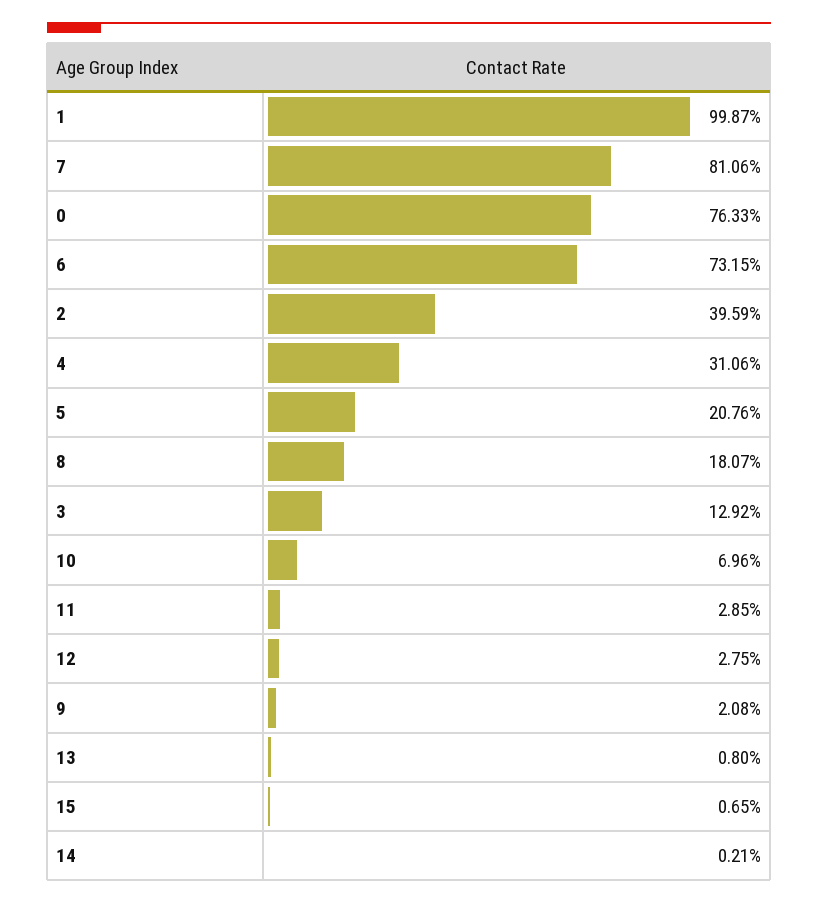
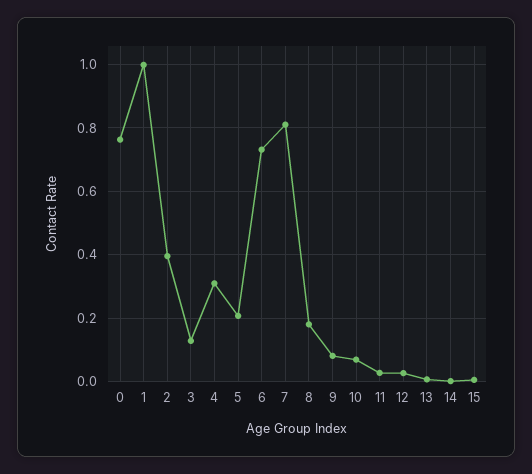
  {
    "1": 0.9987,
    "7": 0.8106,
    "0": 0.7633,
    "6": 0.7315,
    "2": 0.3959,
    "4": 0.3106,
    "5": 0.2076,
    "8": 0.1807,
    "3": 0.1292,
    "10": 0.0696,
    "11": 0.0285,
    "12": 0.0275,
-   "9": 0.0208,
+   "9": 0.08,
    "13": 0.008,
    "15": 0.0065,
    "14": 0.0021
  }

